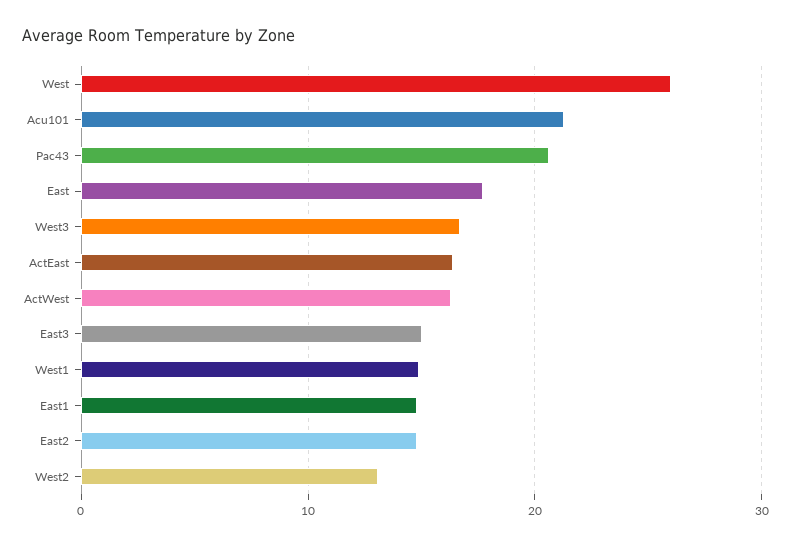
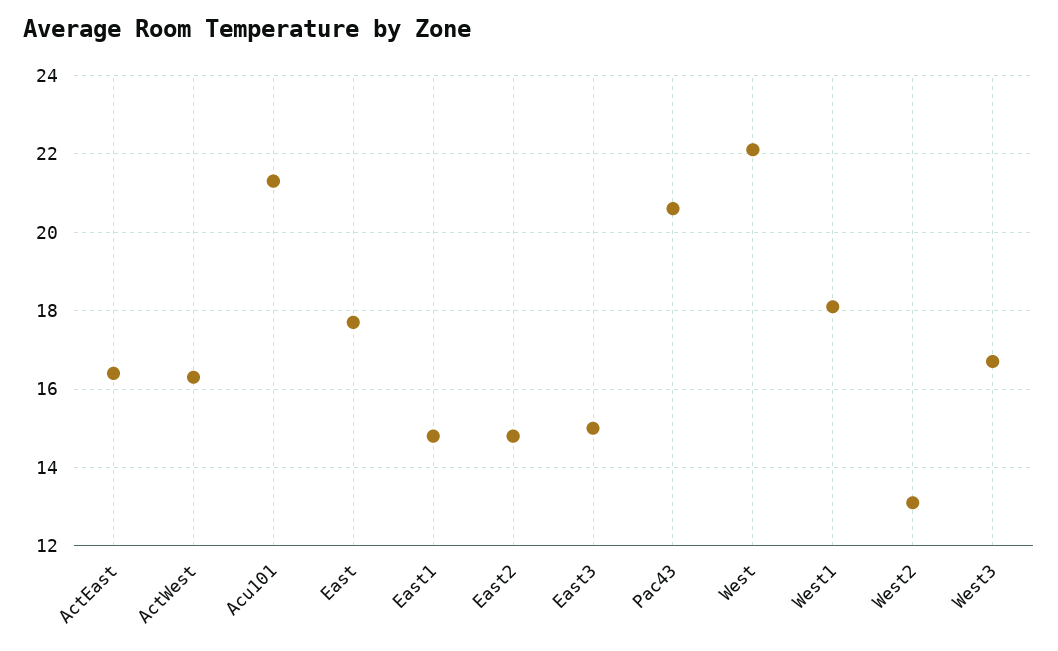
  {
-   "West": 26,
+   "West": 22,
    "Acu101": 21.5,
    "Pac43": 20.5,
    "East": 17.5,
    "West3": 16.5,
    "ActEast": 16.5,
    "ActWest": 16.5,
    "East3": 15,
-   "West1": 15,
+   "West1": 18,
    "East1": 15,
    "East2": 15,
    "West2": 13
  }

